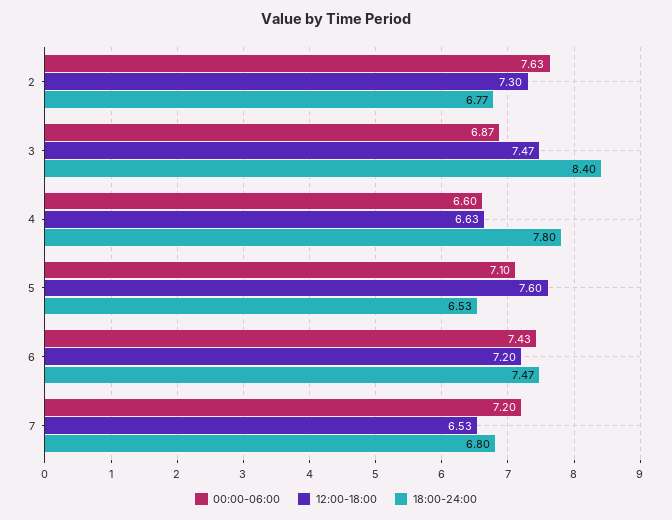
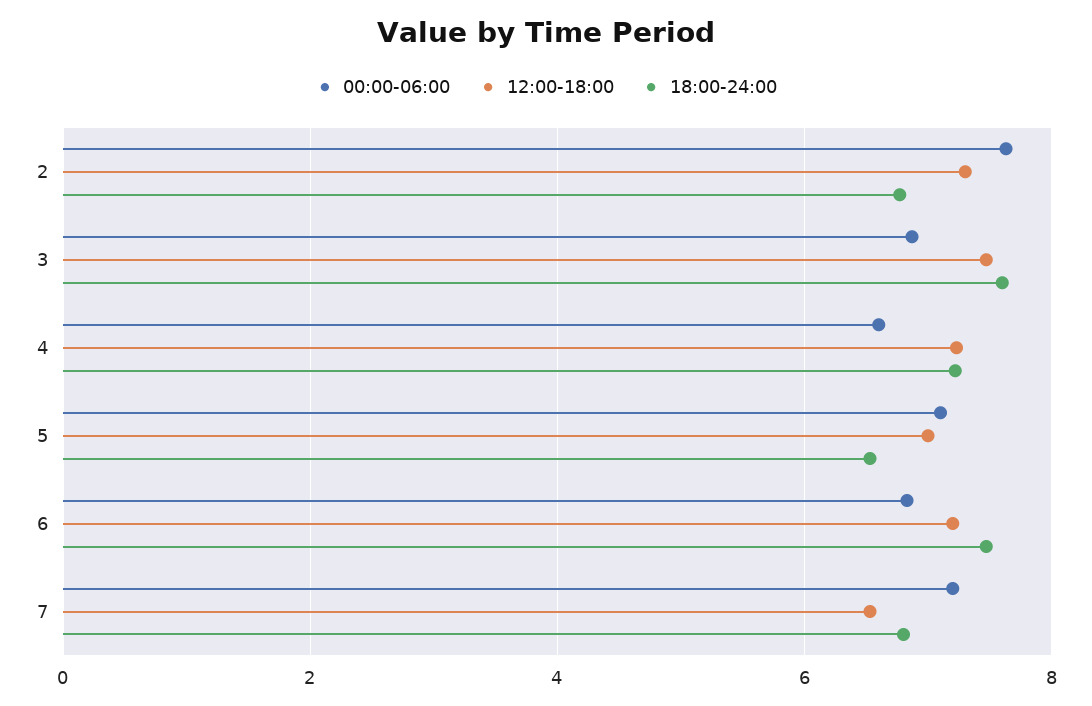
  {
    "00:00-06:00": {
      "2": 7.63,
      "3": 6.87,
      "4": 6.6,
      "5": 7.1,
-     "6": 7.43,
+     "6": 6.8,
      "7": 7.2
    },
    "12:00-18:00": {
      "2": 7.3,
      "3": 7.47,
-     "4": 6.63,
+     "4": 7.2,
-     "5": 7.6,
+     "5": 7,
      "6": 7.2,
      "7": 6.53
    },
    "18:00-24:00": {
      "2": 6.77,
-     "3": 8.4,
+     "3": 7.6,
-     "4": 7.8,
+     "4": 7.2,
      "5": 6.53,
      "6": 7.47,
      "7": 6.8
    }
  }

